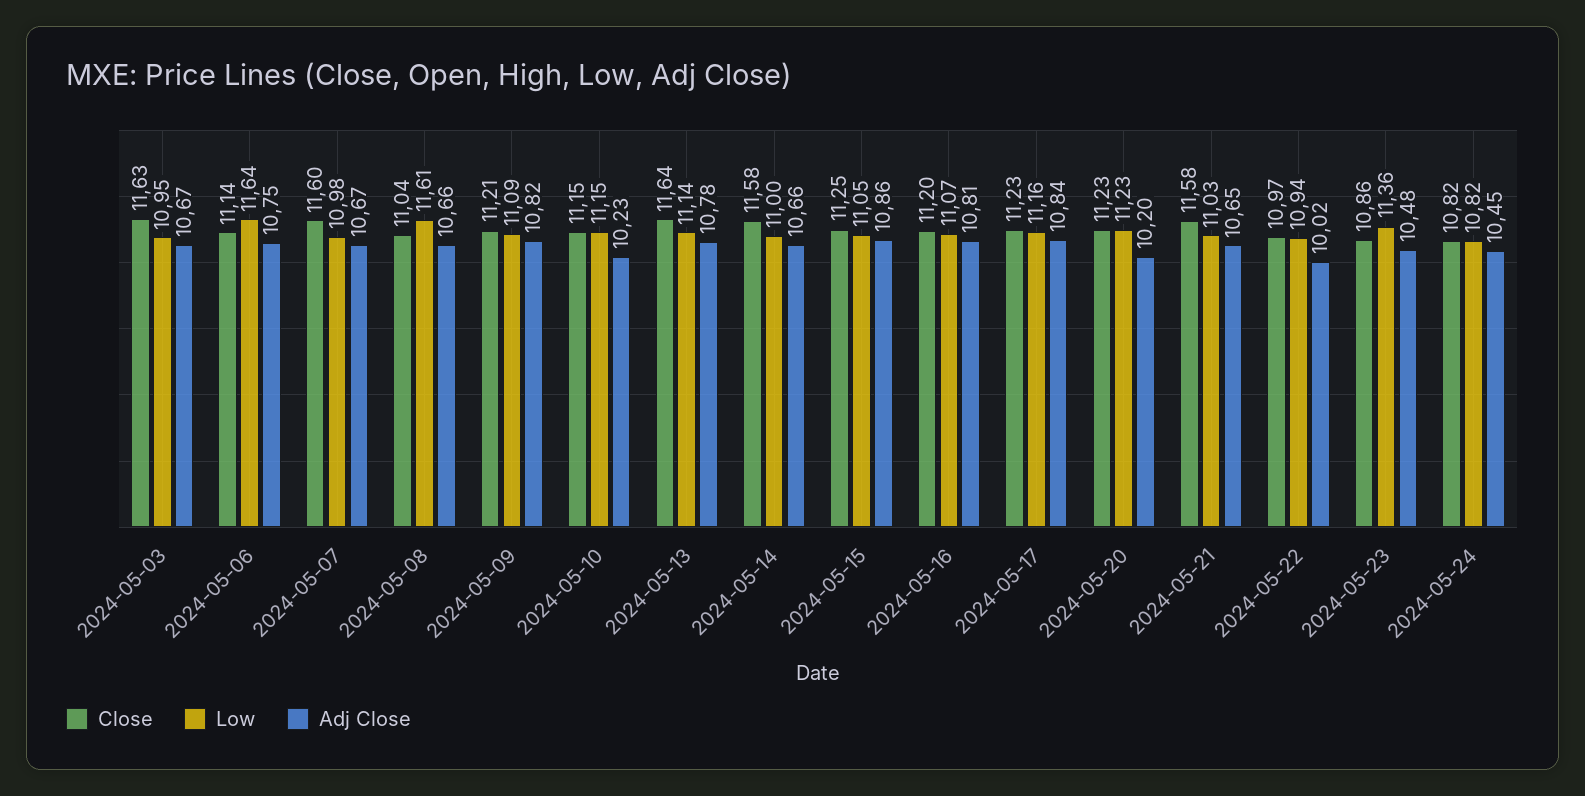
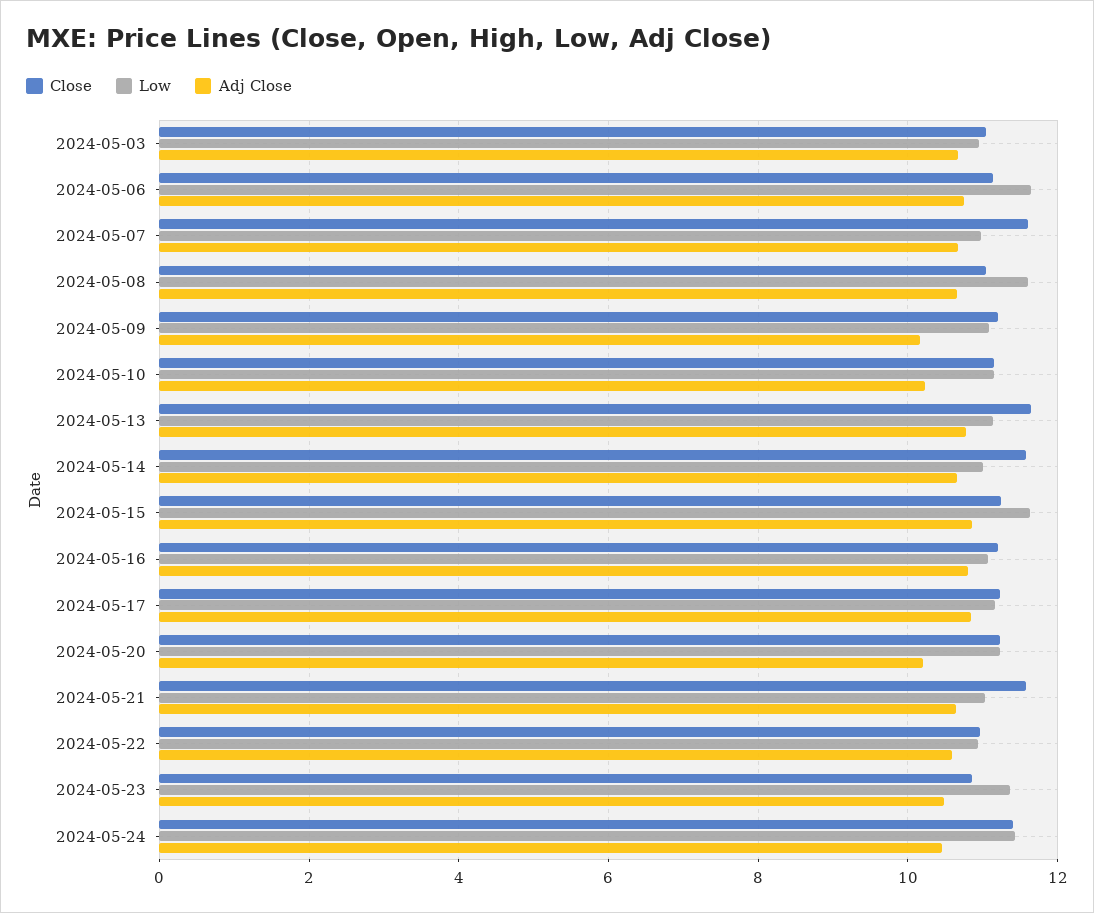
  {
    "Close": {
-     "2024-05-03": 11.63,
+     "2024-05-03": 11,
      "2024-05-06": 11.14,
      "2024-05-07": 11.6,
      "2024-05-08": 11.04,
      "2024-05-09": 11.21,
      "2024-05-10": 11.15,
      "2024-05-13": 11.64,
      "2024-05-14": 11.58,
      "2024-05-15": 11.25,
      "2024-05-16": 11.2,
      "2024-05-17": 11.23,
      "2024-05-20": 11.23,
      "2024-05-21": 11.58,
      "2024-05-22": 10.97,
      "2024-05-23": 10.86,
-     "2024-05-24": 10.82
+     "2024-05-24": 11.4
    },
    "Low": {
      "2024-05-03": 10.95,
      "2024-05-06": 11.64,
      "2024-05-07": 10.98,
      "2024-05-08": 11.61,
      "2024-05-09": 11.09,
      "2024-05-10": 11.15,
      "2024-05-13": 11.14,
      "2024-05-14": 11,
-     "2024-05-15": 11.05,
+     "2024-05-15": 11.6,
      "2024-05-16": 11.07,
      "2024-05-17": 11.16,
      "2024-05-20": 11.23,
      "2024-05-21": 11.03,
      "2024-05-22": 10.94,
      "2024-05-23": 11.36,
-     "2024-05-24": 10.82
+     "2024-05-24": 11.4
    },
    "Adj Close": {
      "2024-05-03": 10.67,
      "2024-05-06": 10.75,
      "2024-05-07": 10.67,
      "2024-05-08": 10.66,
-     "2024-05-09": 10.82,
+     "2024-05-09": 10.2,
      "2024-05-10": 10.23,
      "2024-05-13": 10.78,
      "2024-05-14": 10.66,
      "2024-05-15": 10.86,
      "2024-05-16": 10.81,
      "2024-05-17": 10.84,
      "2024-05-20": 10.2,
      "2024-05-21": 10.65,
-     "2024-05-22": 10.02,
+     "2024-05-22": 10.6,
      "2024-05-23": 10.48,
      "2024-05-24": 10.45
    }
  }

